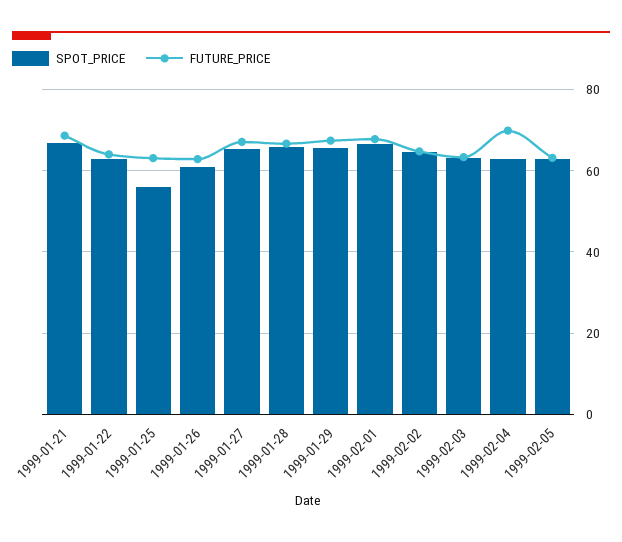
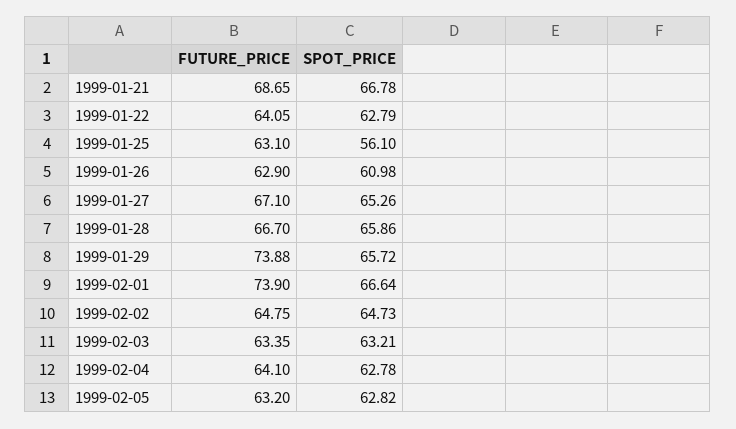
  {
    "SPOT_PRICE": {
      "1999-01-21": 66.78,
      "1999-01-22": 62.79,
      "1999-01-25": 56.1,
      "1999-01-26": 60.98,
      "1999-01-27": 65.26,
      "1999-01-28": 65.86,
      "1999-01-29": 65.72,
      "1999-02-01": 66.64,
      "1999-02-02": 64.73,
      "1999-02-03": 63.21,
      "1999-02-04": 62.78,
      "1999-02-05": 62.82
    },
    "FUTURE_PRICE": {
      "1999-01-21": 68.65,
      "1999-01-22": 64.05,
      "1999-01-25": 63.1,
      "1999-01-26": 62.9,
      "1999-01-27": 67.1,
      "1999-01-28": 66.7,
-     "1999-01-29": 68,
+     "1999-01-29": 73.88,
-     "1999-02-01": 68,
+     "1999-02-01": 73.9,
      "1999-02-02": 64.75,
      "1999-02-03": 63.35,
-     "1999-02-04": 70,
+     "1999-02-04": 64.1,
      "1999-02-05": 63.2
    }
  }

